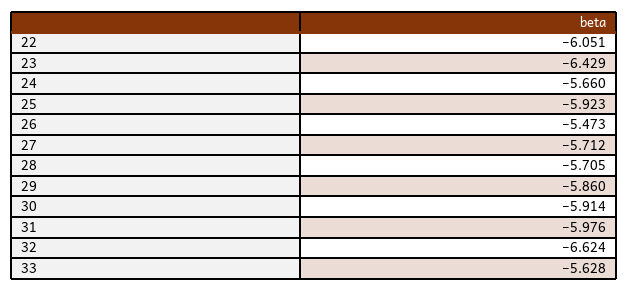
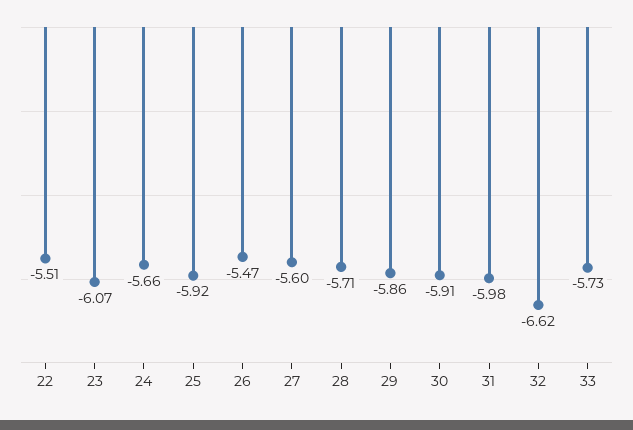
  {
-   "22": -6.051,
+   "22": -5.51,
-   "23": -6.429,
+   "23": -6.07,
    "24": -5.66,
    "25": -5.923,
    "26": -5.473,
-   "27": -5.712,
+   "27": -5.6,
    "28": -5.705,
    "29": -5.86,
    "30": -5.914,
    "31": -5.976,
    "32": -6.624,
-   "33": -5.628
+   "33": -5.73
  }

